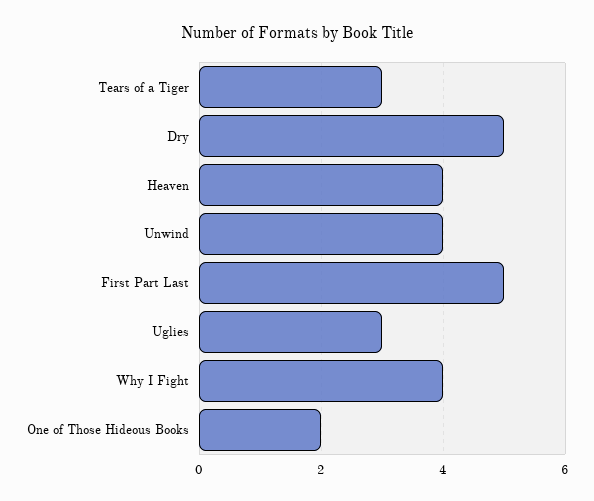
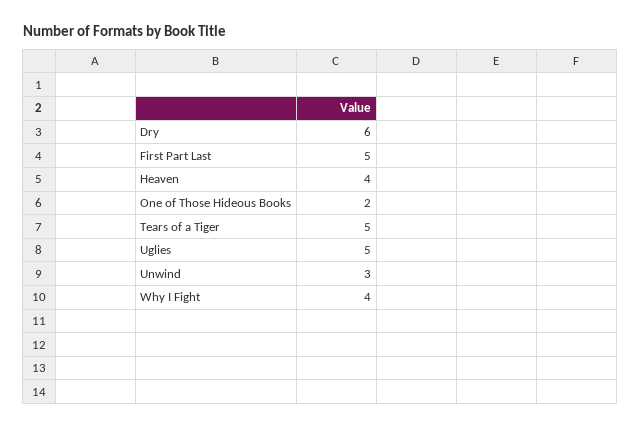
  {
-   "Tears of a Tiger": 3,
+   "Tears of a Tiger": 5,
-   "Dry": 5,
+   "Dry": 6,
    "Heaven": 4,
-   "Unwind": 4,
+   "Unwind": 3,
    "First Part Last": 5,
-   "Uglies": 3,
+   "Uglies": 5,
    "Why I Fight": 4,
    "One of Those Hideous Books": 2
  }

